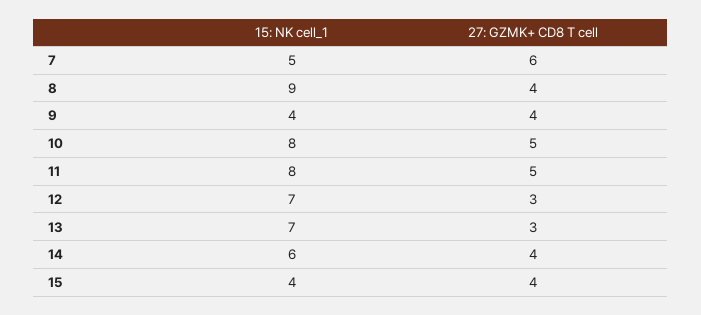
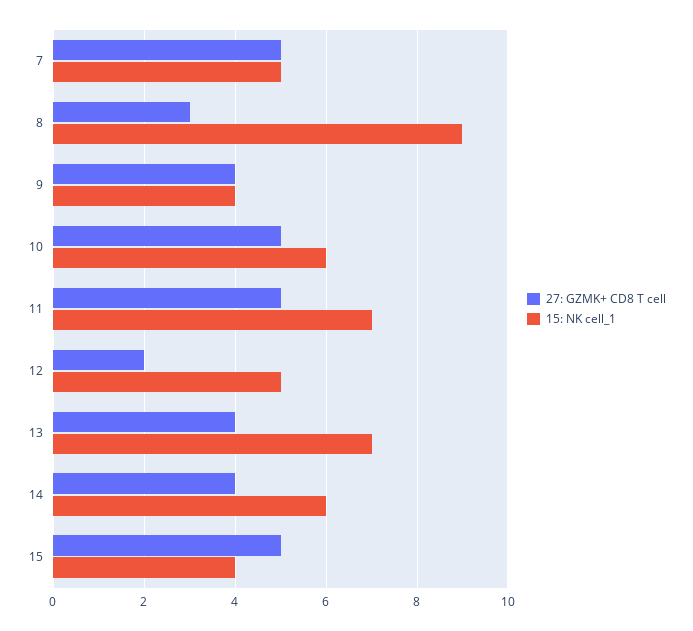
  {
    "15: NK cell_1": {
      "7": 5,
      "8": 9,
      "9": 4,
-     "10": 8,
+     "10": 6,
-     "11": 8,
+     "11": 7,
-     "12": 7,
+     "12": 5,
      "13": 7,
      "14": 6,
      "15": 4
    },
    "27: GZMK+ CD8 T cell": {
-     "7": 6,
+     "7": 5,
-     "8": 4,
+     "8": 3,
      "9": 4,
      "10": 5,
      "11": 5,
-     "12": 3,
+     "12": 2,
-     "13": 3,
+     "13": 4,
      "14": 4,
-     "15": 4
+     "15": 5
    }
  }

